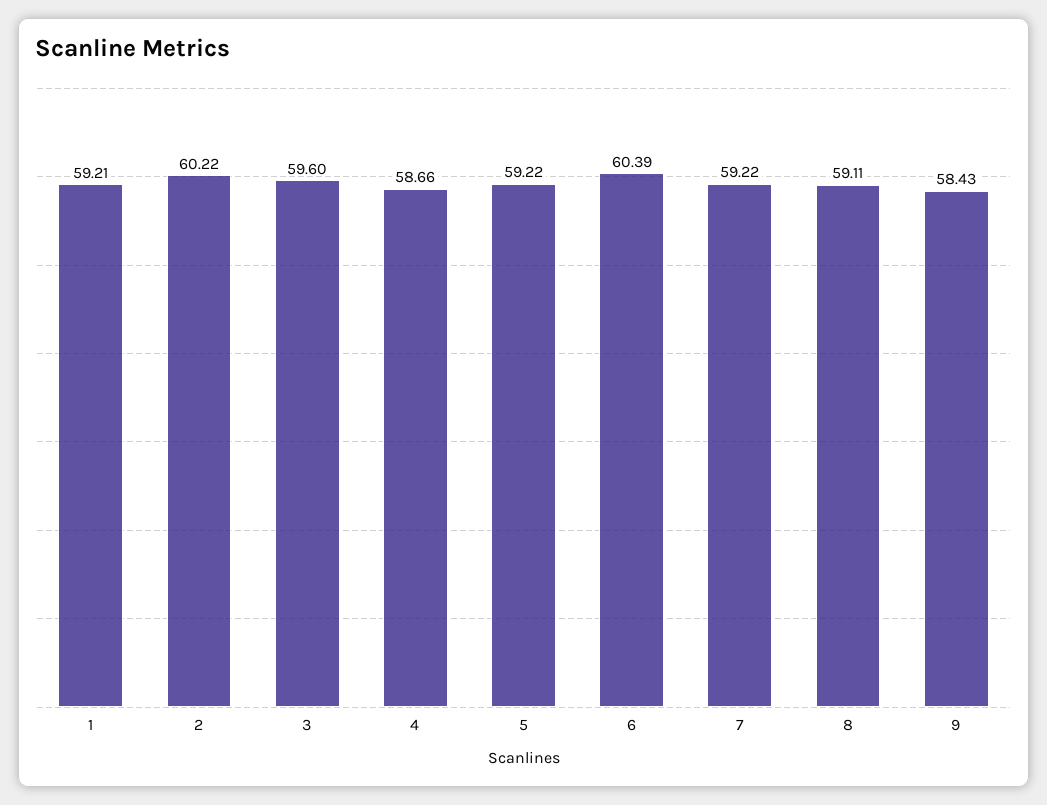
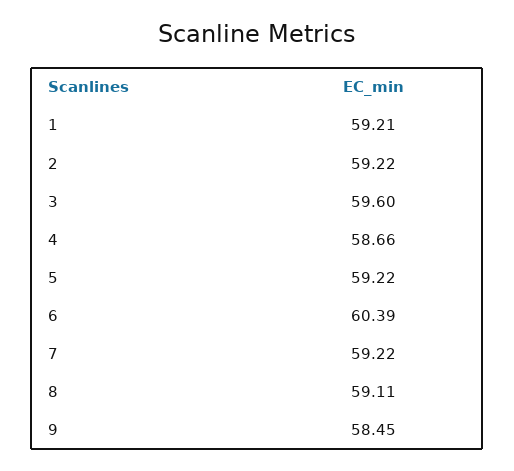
  {
    "1": 59.21,
-   "2": 60.22,
+   "2": 59.22,
    "3": 59.6,
    "4": 58.66,
    "5": 59.22,
    "6": 60.39,
    "7": 59.22,
    "8": 59.11,
-   "9": 58.43
+   "9": 58.45
  }

